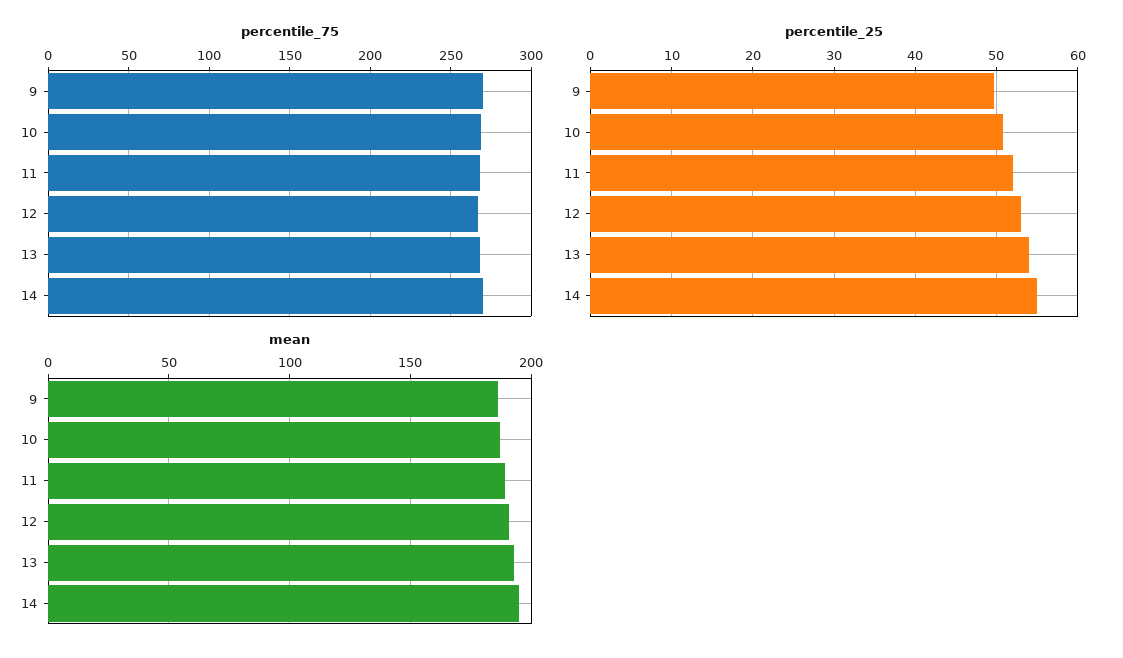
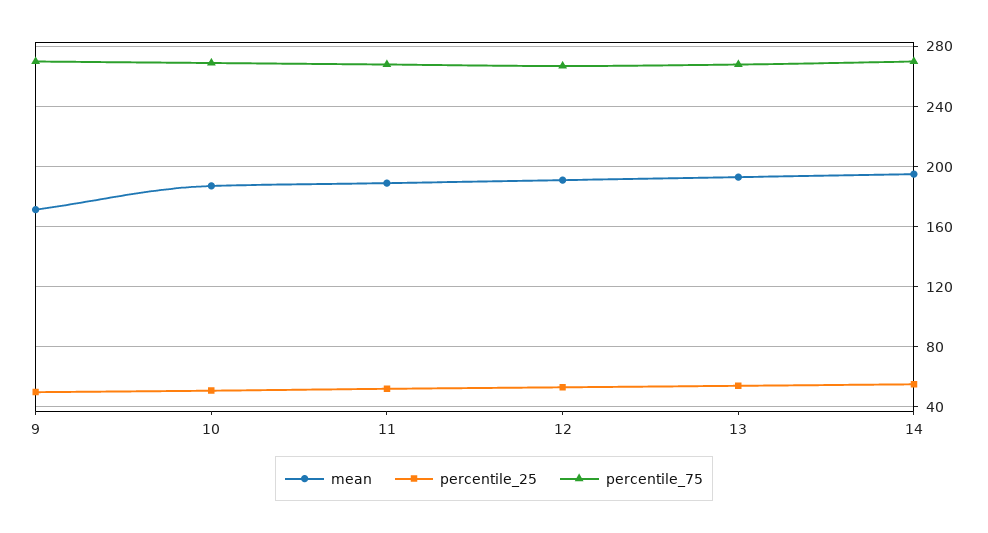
  {
    "percentile_75": {
      "9": 270,
      "10": 270,
      "11": 270,
      "12": 265,
      "13": 270,
      "14": 270
    },
    "percentile_25": {
      "9": 50,
      "10": 51,
      "11": 52,
      "12": 53,
      "13": 54,
      "14": 55
    },
    "mean": {
-     "9": 185,
+     "9": 170,
      "10": 185,
      "11": 190,
      "12": 190,
      "13": 195,
      "14": 195
    }
  }

